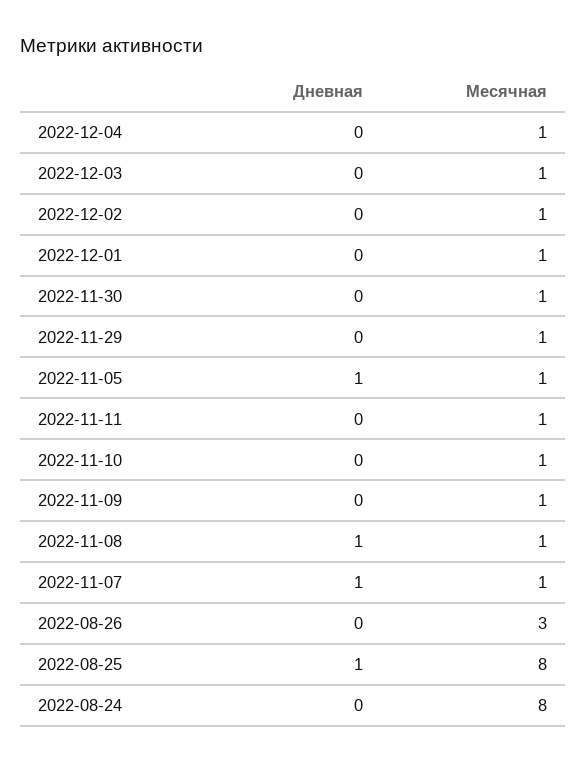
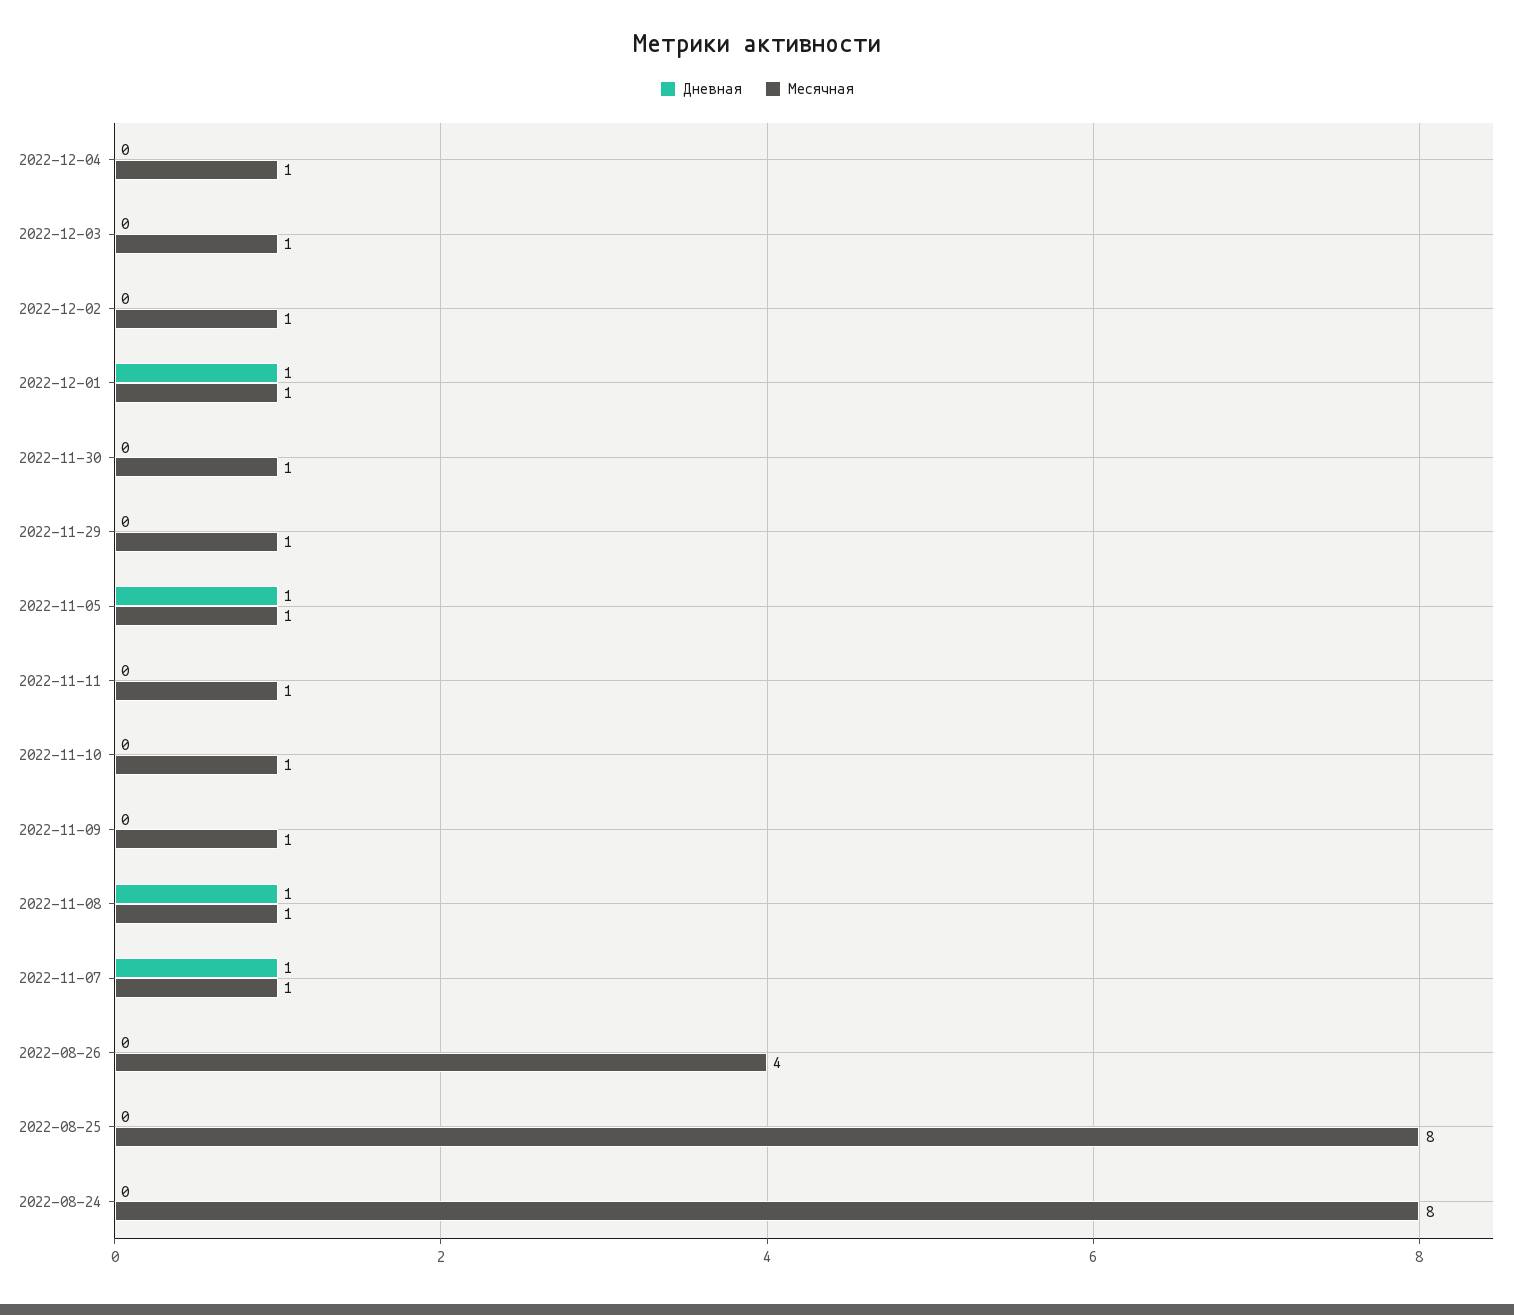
  {
    "Дневная": {
      "2022-12-04": 0,
      "2022-12-03": 0,
      "2022-12-02": 0,
-     "2022-12-01": 0,
+     "2022-12-01": 1,
      "2022-11-30": 0,
      "2022-11-29": 0,
      "2022-11-05": 1,
      "2022-11-11": 0,
      "2022-11-10": 0,
      "2022-11-09": 0,
      "2022-11-08": 1,
      "2022-11-07": 1,
      "2022-08-26": 0,
-     "2022-08-25": 1,
+     "2022-08-25": 0,
      "2022-08-24": 0
    },
    "Месячная": {
      "2022-12-04": 1,
      "2022-12-03": 1,
      "2022-12-02": 1,
      "2022-12-01": 1,
      "2022-11-30": 1,
      "2022-11-29": 1,
      "2022-11-05": 1,
      "2022-11-11": 1,
      "2022-11-10": 1,
      "2022-11-09": 1,
      "2022-11-08": 1,
      "2022-11-07": 1,
-     "2022-08-26": 3,
+     "2022-08-26": 4,
      "2022-08-25": 8,
      "2022-08-24": 8
    }
  }

